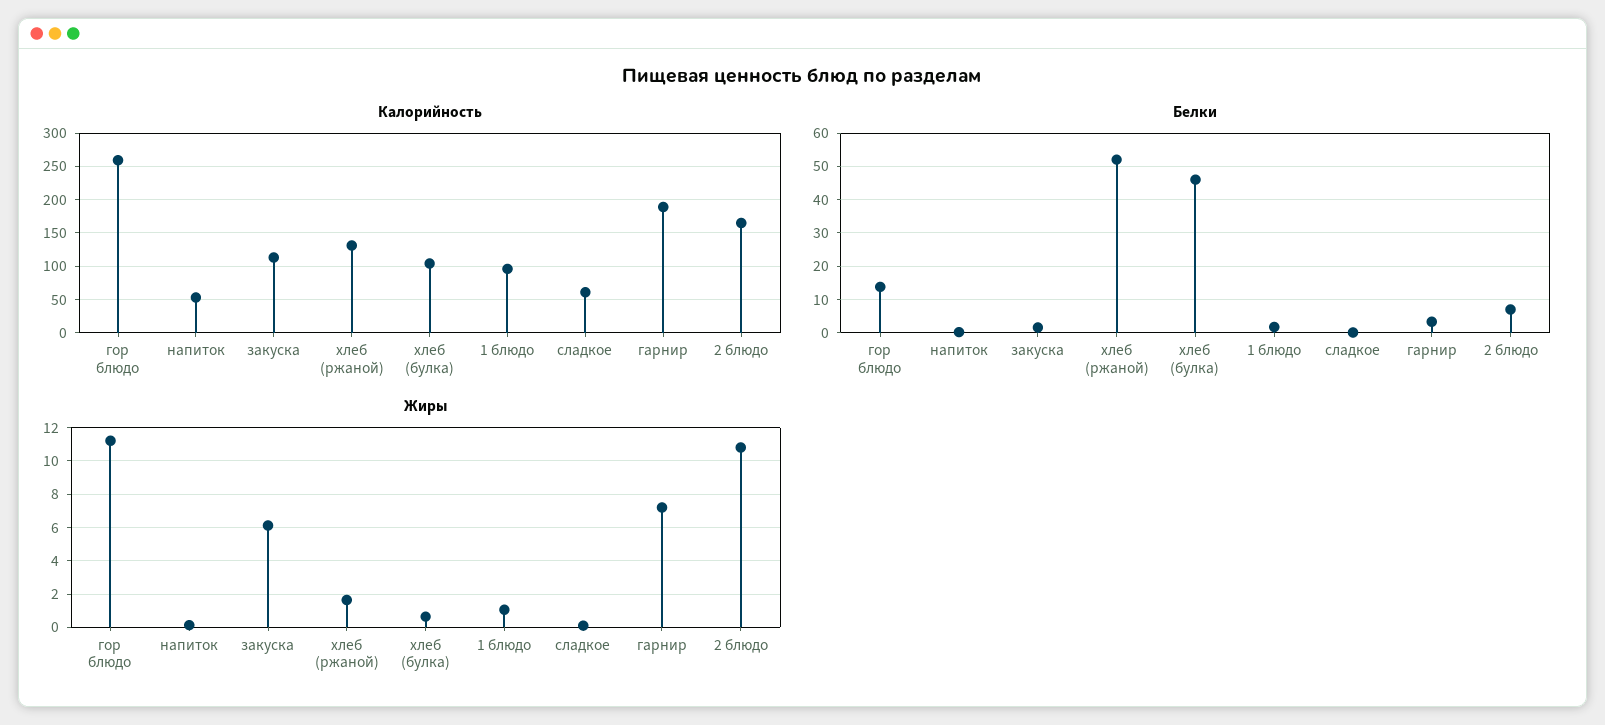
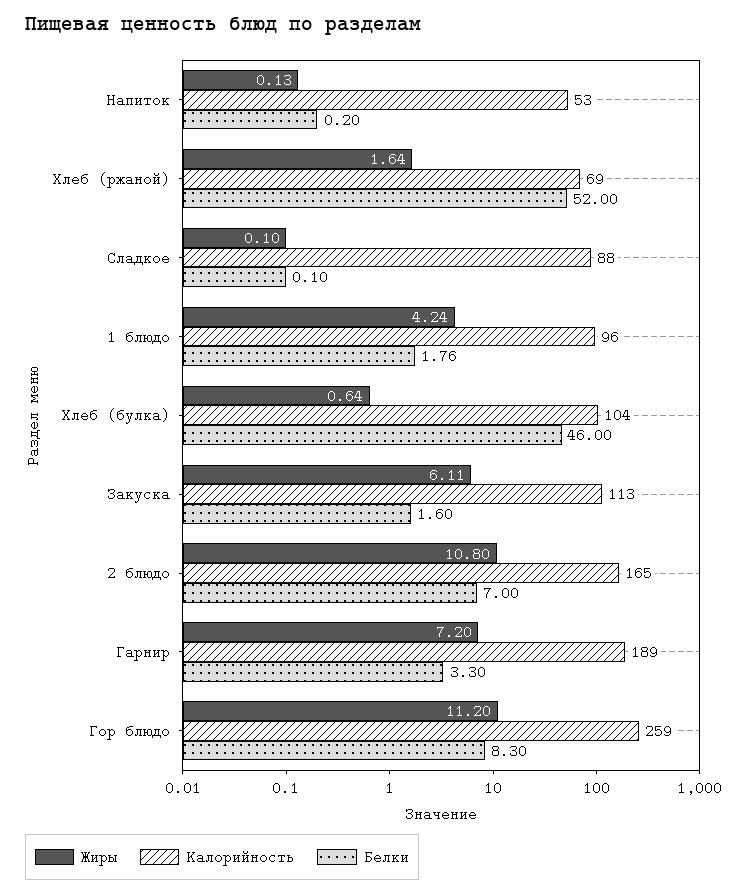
  {
    "Калорийность": {
      "гор блюдо": 259,
      "напиток": 53,
      "закуска": 113,
-     "хлеб (ржаной)": 130,
+     "хлеб (ржаной)": 69,
      "хлеб (булка)": 104,
      "1 блюдо": 96,
-     "сладкое": 60,
+     "сладкое": 88,
      "гарнир": 189,
      "2 блюдо": 165
    },
    "Белки": {
-     "гор блюдо": 14,
+     "гор блюдо": 8.3,
      "напиток": 0.2,
      "закуска": 1.6,
      "хлеб (ржаной)": 52,
      "хлеб (булка)": 46,
      "1 блюдо": 1.76,
      "сладкое": 0.1,
      "гарнир": 3.3,
      "2 блюдо": 7
    },
    "Жиры": {
      "гор блюдо": 11.2,
      "напиток": 0.13,
      "закуска": 6.11,
      "хлеб (ржаной)": 1.64,
      "хлеб (булка)": 0.64,
-     "1 блюдо": 1,
+     "1 блюдо": 4.24,
      "сладкое": 0.1,
      "гарнир": 7.2,
      "2 блюдо": 10.8
    }
  }

